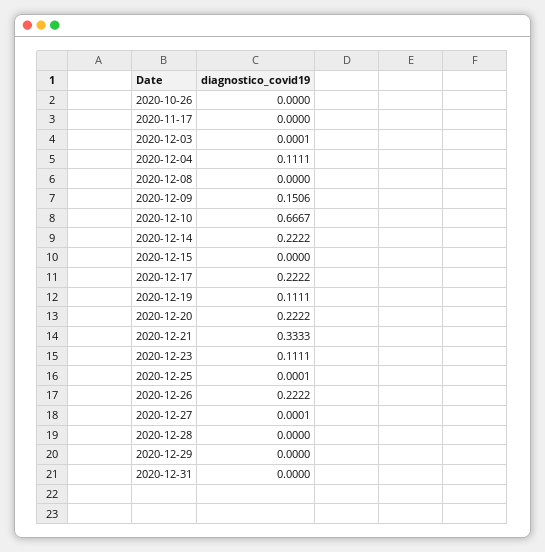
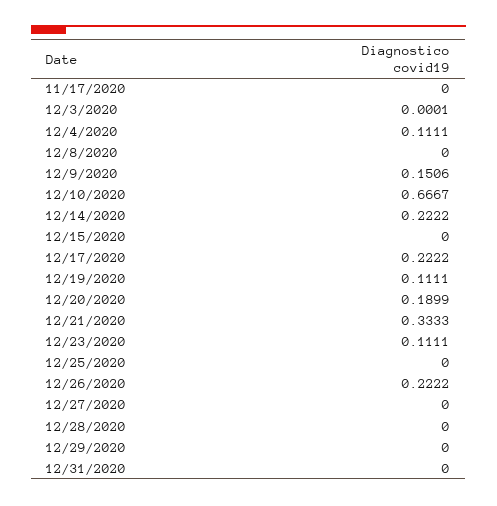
  {
-   "2020-10-26": 0,
    "2020-11-17": 0,
    "2020-12-03": 0.0001,
    "2020-12-04": 0.1111,
    "2020-12-08": 0,
    "2020-12-09": 0.1506,
    "2020-12-10": 0.6667,
    "2020-12-14": 0.2222,
    "2020-12-15": 0,
    "2020-12-17": 0.2222,
    "2020-12-19": 0.1111,
-   "2020-12-20": 0.2222,
+   "2020-12-20": 0.1899,
    "2020-12-21": 0.3333,
    "2020-12-23": 0.1111,
-   "2020-12-25": 0.0001,
+   "2020-12-25": 0,
    "2020-12-26": 0.2222,
-   "2020-12-27": 0.0001,
+   "2020-12-27": 0,
    "2020-12-28": 0,
    "2020-12-29": 0,
    "2020-12-31": 0
  }

